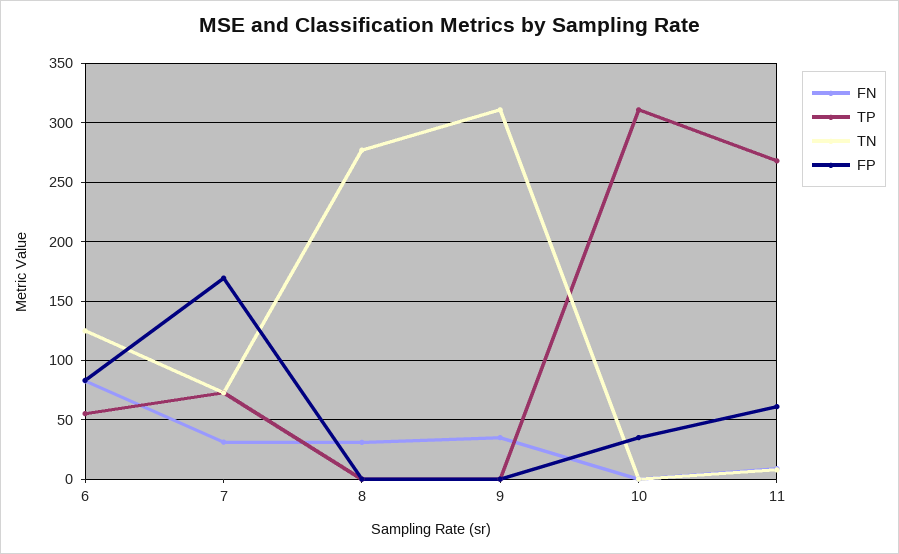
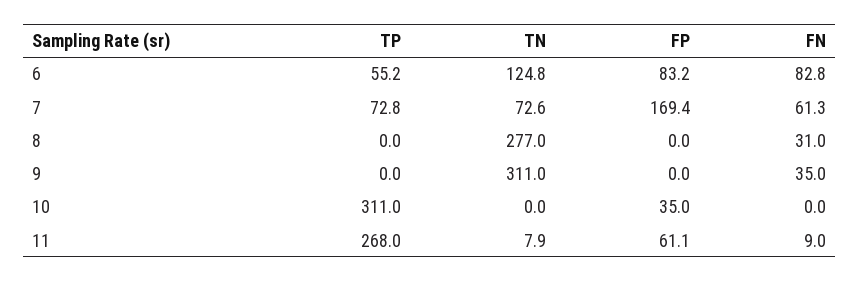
  {
    "FN": {
      "6": 82.8,
-     "7": 30,
+     "7": 61.3,
      "8": 31,
      "9": 35,
      "10": 0,
      "11": 9
    },
    "TP": {
      "6": 55.2,
      "7": 72.8,
      "8": 0,
      "9": 0,
      "10": 311,
      "11": 268
    },
    "TN": {
      "6": 124.8,
      "7": 72.6,
      "8": 277,
      "9": 311,
      "10": 0,
      "11": 7.9
    },
    "FP": {
      "6": 83.2,
      "7": 169.4,
      "8": 0,
      "9": 0,
      "10": 35,
      "11": 61.1
    }
  }

